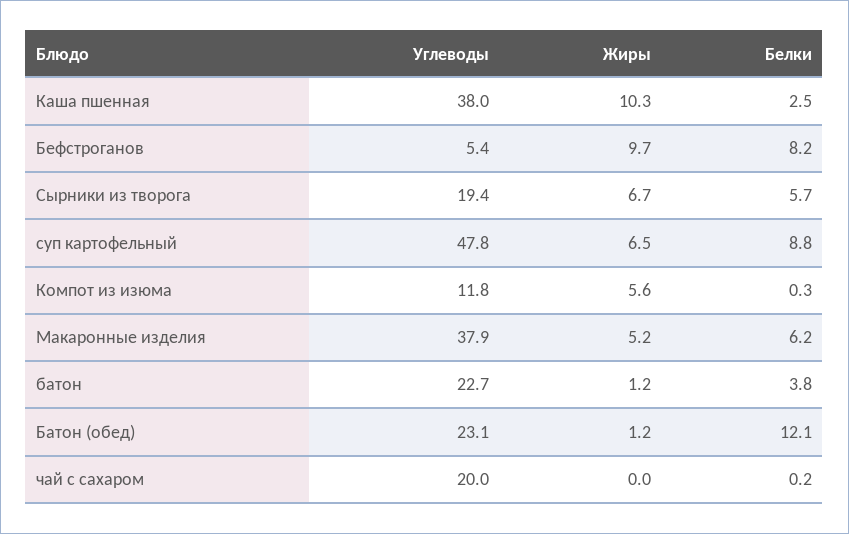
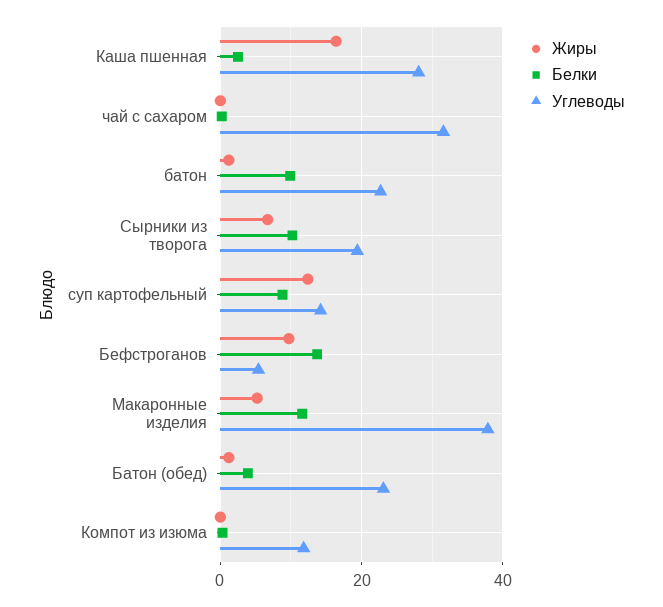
  {
    "Углеводы": {
-     "Каша пшенная": 38,
+     "Каша пшенная": 28,
      "Бефстроганов": 5.4,
      "Сырники из творога": 19.4,
-     "суп картофельный": 47.8,
+     "суп картофельный": 14,
      "Компот из изюма": 11.8,
      "Макаронные изделия": 37.9,
      "батон": 22.7,
      "Батон (обед)": 23.1,
-     "чай с сахаром": 20
+     "чай с сахаром": 32
    },
    "Жиры": {
-     "Каша пшенная": 10.3,
+     "Каша пшенная": 16,
      "Бефстроганов": 9.7,
      "Сырники из творога": 6.7,
-     "суп картофельный": 6.5,
+     "суп картофельный": 12,
-     "Компот из изюма": 5.6,
+     "Компот из изюма": 0,
      "Макаронные изделия": 5.2,
      "батон": 1.2,
      "Батон (обед)": 1.2,
      "чай с сахаром": 0
    },
    "Белки": {
      "Каша пшенная": 2.5,
-     "Бефстроганов": 8.2,
+     "Бефстроганов": 14,
-     "Сырники из творога": 5.7,
+     "Сырники из творога": 10,
      "суп картофельный": 8.8,
      "Компот из изюма": 0.3,
-     "Макаронные изделия": 6.2,
+     "Макаронные изделия": 12,
-     "батон": 3.8,
+     "батон": 10,
-     "Батон (обед)": 12.1,
+     "Батон (обед)": 4,
      "чай с сахаром": 0.2
    }
  }

